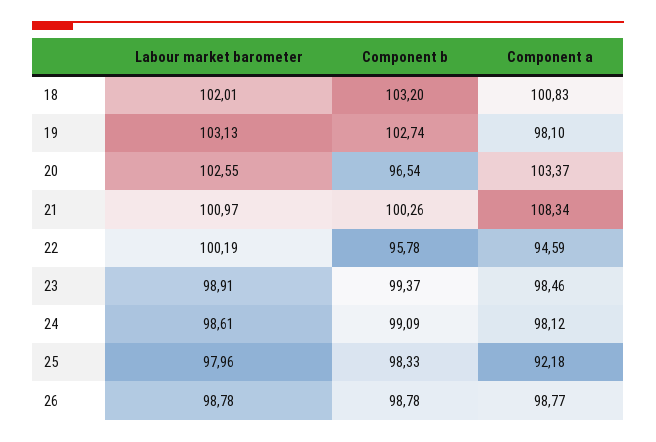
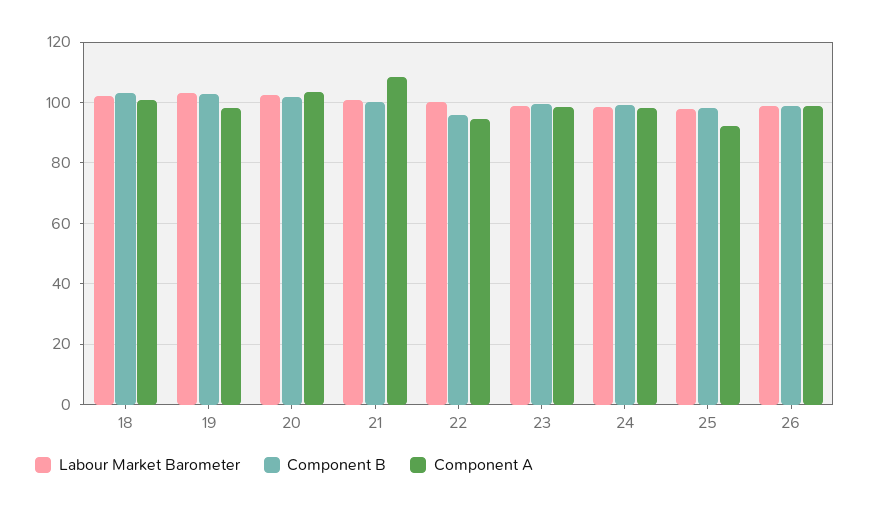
  {
    "Labour market barometer": {
      "18": 102.01,
      "19": 103.13,
      "20": 102.55,
      "21": 100.97,
      "22": 100.19,
      "23": 98.91,
      "24": 98.61,
      "25": 97.96,
      "26": 98.78
    },
    "Component b": {
      "18": 103.2,
      "19": 102.74,
-     "20": 96.54,
+     "20": 102,
      "21": 100.26,
      "22": 95.78,
      "23": 99.37,
      "24": 99.09,
      "25": 98.33,
      "26": 98.78
    },
    "Component a": {
      "18": 100.83,
      "19": 98.1,
      "20": 103.37,
      "21": 108.34,
      "22": 94.59,
      "23": 98.46,
      "24": 98.12,
      "25": 92.18,
      "26": 98.77
    }
  }

